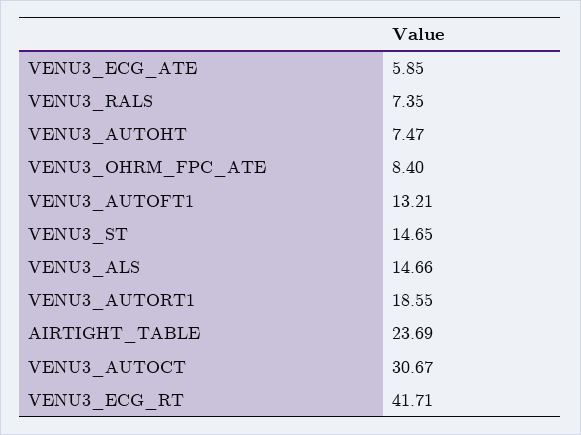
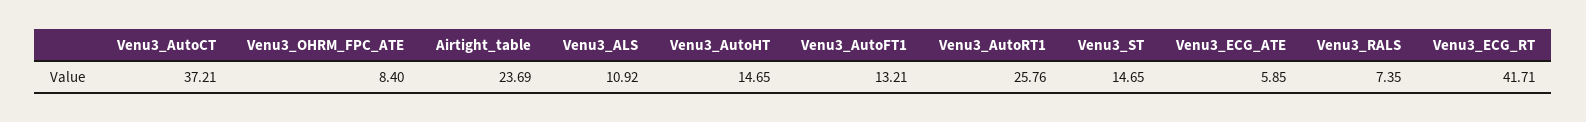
  {
    "VENU3_ECG_ATE": 5.85,
    "VENU3_RALS": 7.35,
-   "VENU3_AUTOHT": 7.47,
+   "VENU3_AUTOHT": 14.65,
    "VENU3_OHRM_FPC_ATE": 8.4,
    "VENU3_AUTOFT1": 13.21,
    "VENU3_ST": 14.65,
-   "VENU3_ALS": 14.66,
+   "VENU3_ALS": 10.92,
-   "VENU3_AUTORT1": 18.55,
+   "VENU3_AUTORT1": 25.76,
    "AIRTIGHT_TABLE": 23.69,
-   "VENU3_AUTOCT": 30.67,
+   "VENU3_AUTOCT": 37.21,
    "VENU3_ECG_RT": 41.71
  }

